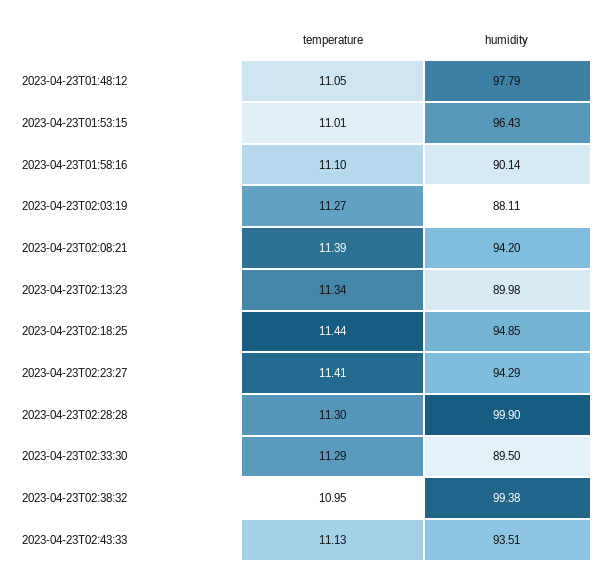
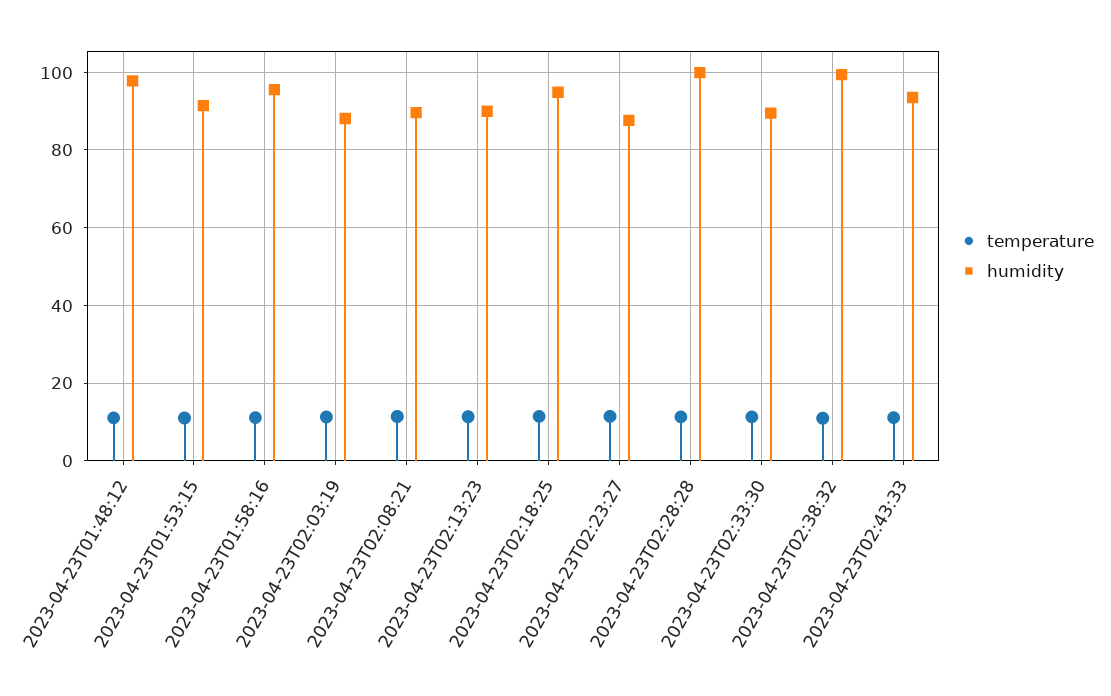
  {
    "temperature": {
      "2023-04-23T01:48:12": 11.05,
      "2023-04-23T01:53:15": 11.01,
      "2023-04-23T01:58:16": 11.1,
      "2023-04-23T02:03:19": 11.27,
      "2023-04-23T02:08:21": 11.39,
      "2023-04-23T02:13:23": 11.34,
      "2023-04-23T02:18:25": 11.44,
      "2023-04-23T02:23:27": 11.41,
      "2023-04-23T02:28:28": 11.3,
      "2023-04-23T02:33:30": 11.29,
      "2023-04-23T02:38:32": 10.95,
      "2023-04-23T02:43:33": 11.13
    },
    "humidity": {
      "2023-04-23T01:48:12": 97.79,
-     "2023-04-23T01:53:15": 96.43,
+     "2023-04-23T01:53:15": 92,
-     "2023-04-23T01:58:16": 90.14,
+     "2023-04-23T01:58:16": 96,
      "2023-04-23T02:03:19": 88.11,
-     "2023-04-23T02:08:21": 94.2,
+     "2023-04-23T02:08:21": 90,
      "2023-04-23T02:13:23": 89.98,
      "2023-04-23T02:18:25": 94.85,
-     "2023-04-23T02:23:27": 94.29,
+     "2023-04-23T02:23:27": 88,
      "2023-04-23T02:28:28": 99.9,
      "2023-04-23T02:33:30": 89.5,
      "2023-04-23T02:38:32": 99.38,
      "2023-04-23T02:43:33": 93.51
    }
  }

